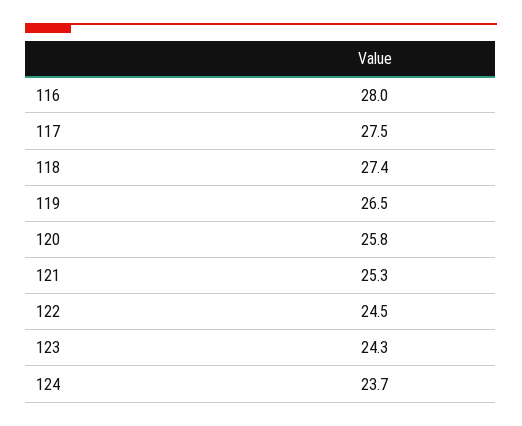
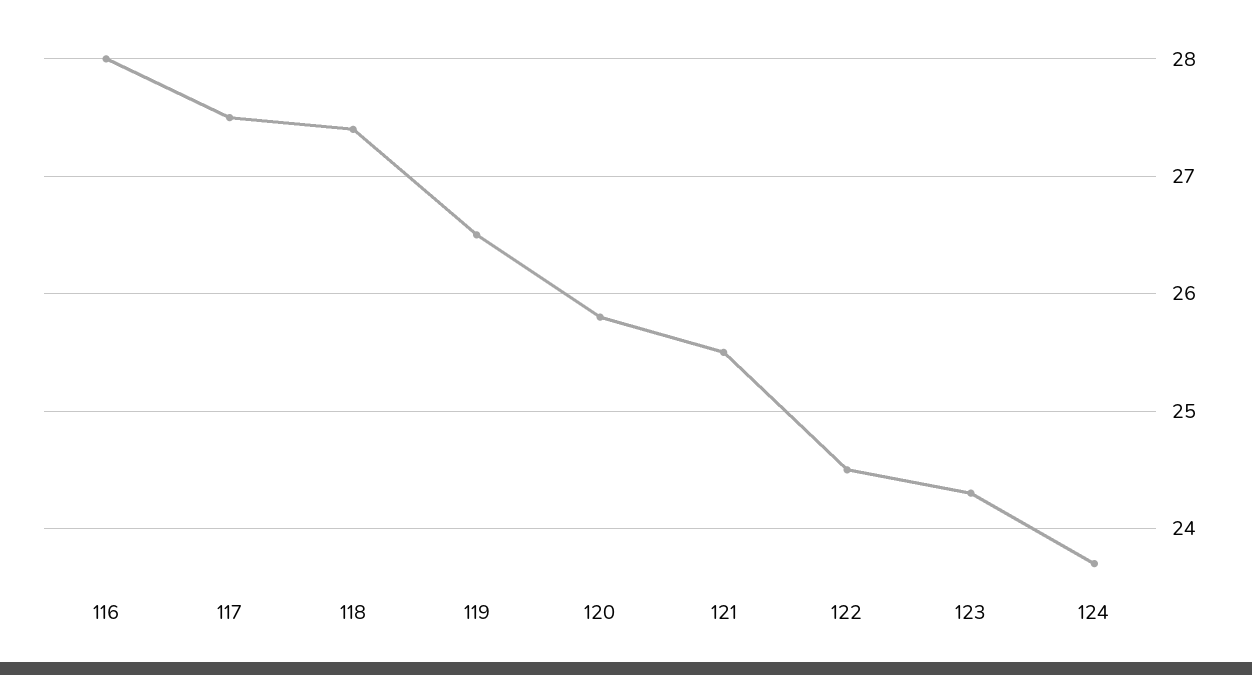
  {
    "116": 28,
    "117": 27.5,
    "118": 27.4,
    "119": 26.5,
    "120": 25.8,
-   "121": 25.3,
+   "121": 25.5,
    "122": 24.5,
    "123": 24.3,
    "124": 23.7
  }

